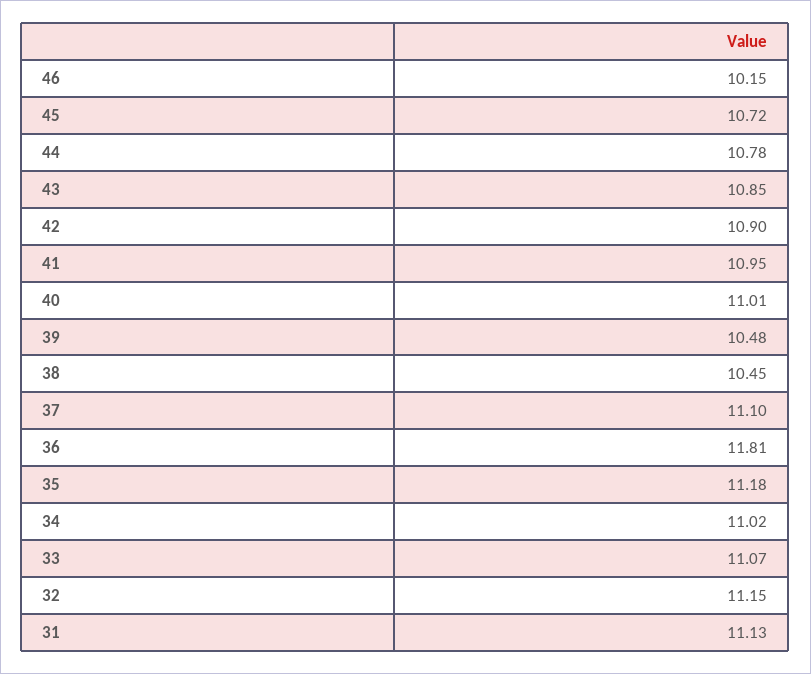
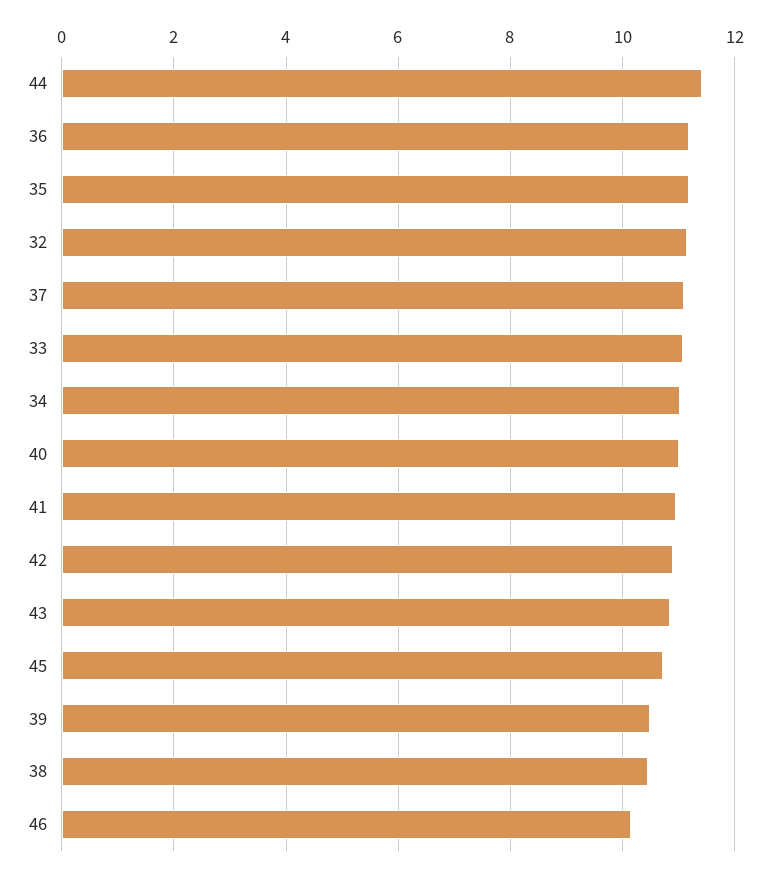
  {
    "46": 10.15,
    "45": 10.72,
-   "44": 10.78,
+   "44": 11.4,
    "43": 10.85,
    "42": 10.9,
    "41": 10.95,
    "40": 11.01,
    "39": 10.48,
    "38": 10.45,
    "37": 11.1,
-   "36": 11.81,
+   "36": 11.2,
    "35": 11.18,
    "34": 11.02,
    "33": 11.07,
-   "32": 11.15,
+   "32": 11.15
-   "31": 11.13
  }

